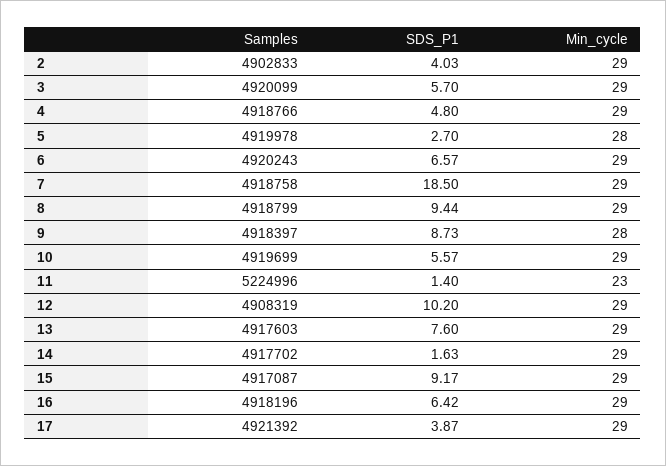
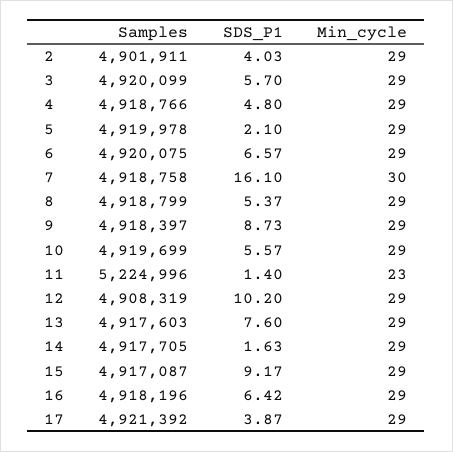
  {
    "Samples": {
-     "2": 4902833,
+     "2": 4901911,
      "3": 4920099,
      "4": 4918766,
      "5": 4919978,
-     "6": 4920243,
+     "6": 4920075,
      "7": 4918758,
      "8": 4918799,
      "9": 4918397,
      "10": 4919699,
      "11": 5224996,
      "12": 4908319,
      "13": 4917603,
-     "14": 4917702,
+     "14": 4917705,
      "15": 4917087,
      "16": 4918196,
      "17": 4921392
    },
    "SDS_P1": {
      "2": 4.03,
      "3": 5.7,
      "4": 4.8,
-     "5": 2.7,
+     "5": 2.1,
      "6": 6.57,
-     "7": 18.5,
+     "7": 16.1,
-     "8": 9.44,
+     "8": 5.37,
      "9": 8.73,
      "10": 5.57,
      "11": 1.4,
      "12": 10.2,
      "13": 7.6,
      "14": 1.63,
      "15": 9.17,
      "16": 6.42,
      "17": 3.87
    },
    "Min_cycle": {
      "2": 29,
      "3": 29,
      "4": 29,
-     "5": 28,
+     "5": 29,
      "6": 29,
-     "7": 29,
+     "7": 30,
      "8": 29,
-     "9": 28,
+     "9": 29,
      "10": 29,
      "11": 23,
      "12": 29,
      "13": 29,
      "14": 29,
      "15": 29,
      "16": 29,
      "17": 29
    }
  }

